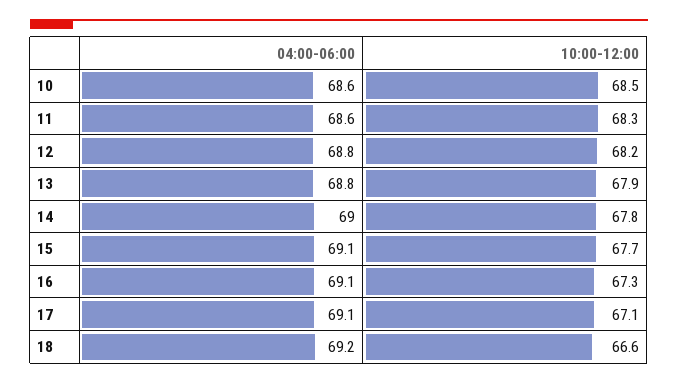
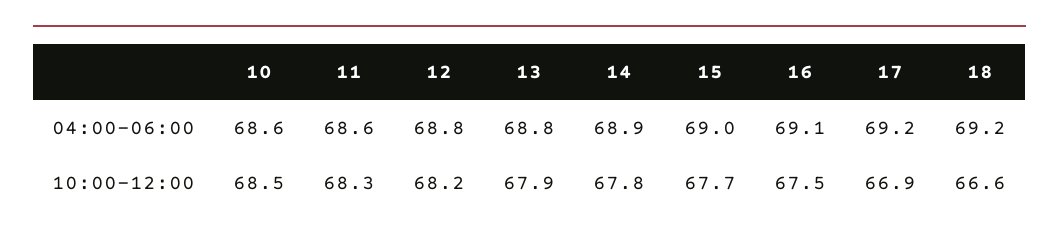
  {
    "04:00-06:00": {
      "10": 68.6,
      "11": 68.6,
      "12": 68.8,
      "13": 68.8,
-     "14": 69,
+     "14": 68.9,
-     "15": 69.1,
+     "15": 69,
      "16": 69.1,
-     "17": 69.1,
+     "17": 69.2,
      "18": 69.2
    },
    "10:00-12:00": {
      "10": 68.5,
      "11": 68.3,
      "12": 68.2,
      "13": 67.9,
      "14": 67.8,
      "15": 67.7,
-     "16": 67.3,
+     "16": 67.5,
-     "17": 67.1,
+     "17": 66.9,
      "18": 66.6
    }
  }

